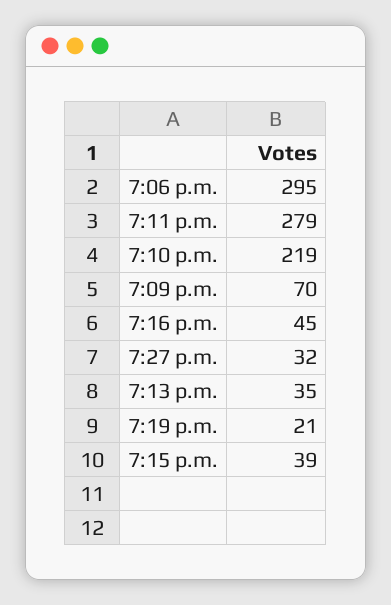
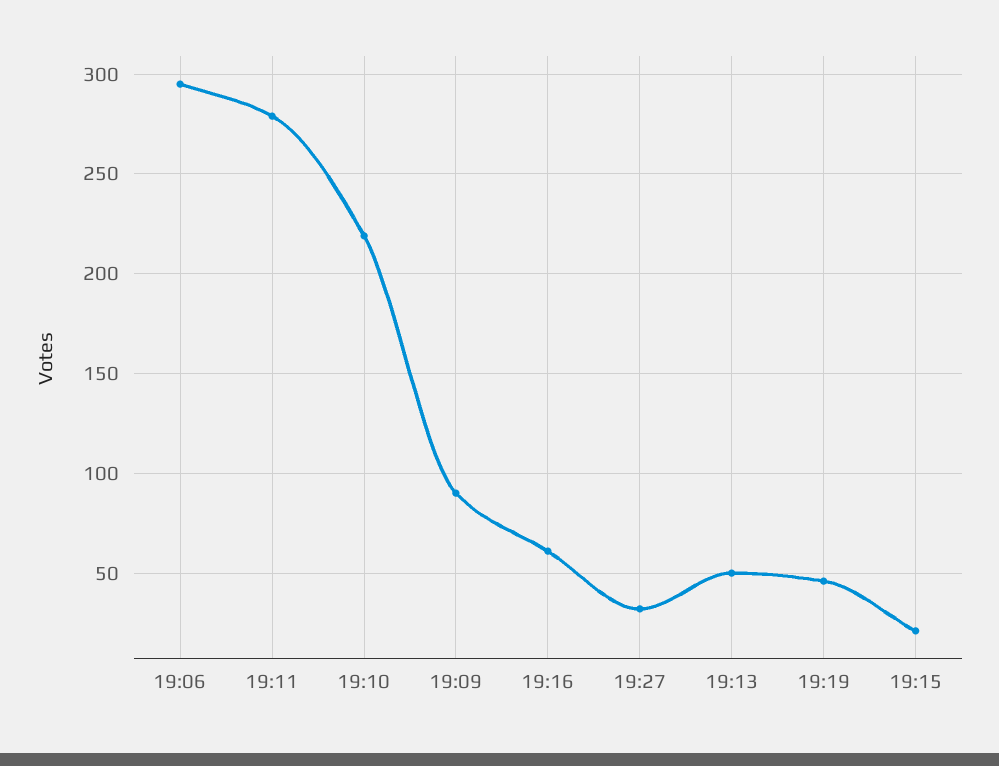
  {
    "7:06 p.m.": 295,
    "7:11 p.m.": 279,
    "7:10 p.m.": 219,
-   "7:09 p.m.": 70,
+   "7:09 p.m.": 90,
-   "7:16 p.m.": 45,
+   "7:16 p.m.": 60,
    "7:27 p.m.": 32,
-   "7:13 p.m.": 35,
+   "7:13 p.m.": 50,
-   "7:19 p.m.": 21,
+   "7:19 p.m.": 45,
-   "7:15 p.m.": 39
+   "7:15 p.m.": 20
  }

